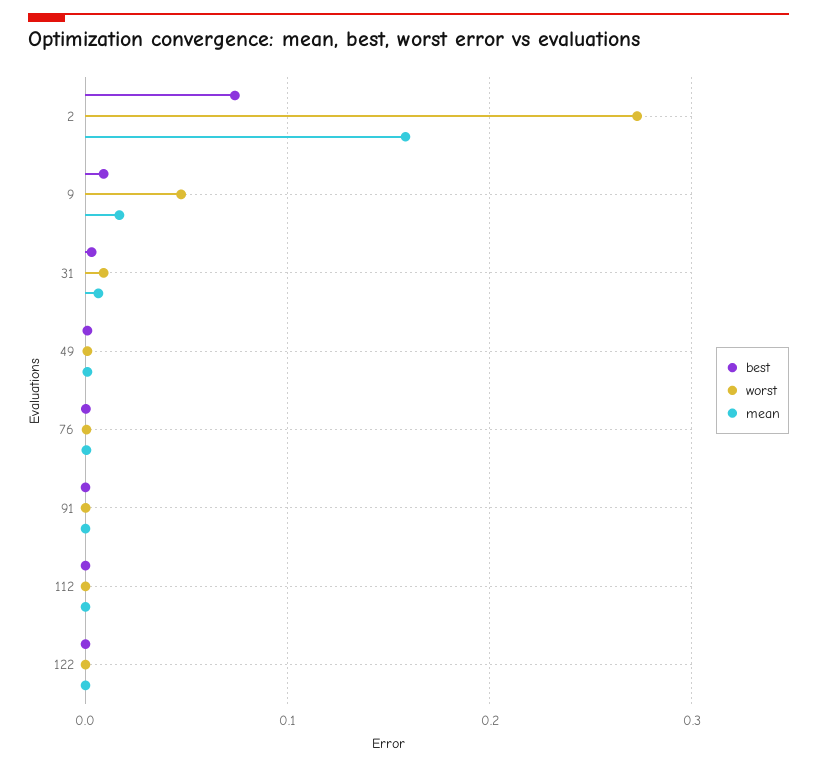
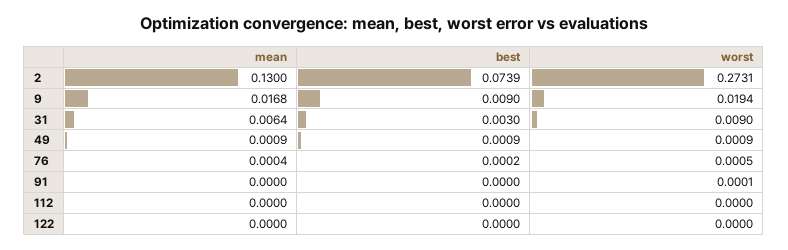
  {
    "best": {
      "2": 0.0739,
      "9": 0.009,
      "31": 0.003,
      "49": 0.0009,
      "76": 0.0002,
      "91": 0,
      "112": 0,
      "122": 0
    },
    "worst": {
      "2": 0.2731,
-     "9": 0.05,
+     "9": 0.0194,
      "31": 0.009,
      "49": 0.0009,
      "76": 0.0005,
      "91": 0.0001,
      "112": 0,
      "122": 0
    },
    "mean": {
-     "2": 0.16,
+     "2": 0.13,
      "9": 0.0168,
      "31": 0.0064,
      "49": 0.0009,
      "76": 0.0004,
      "91": 0,
      "112": 0,
      "122": 0
    }
  }

